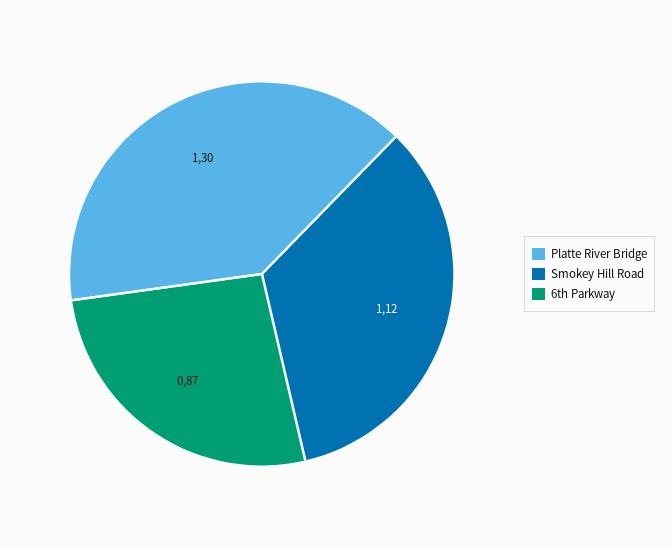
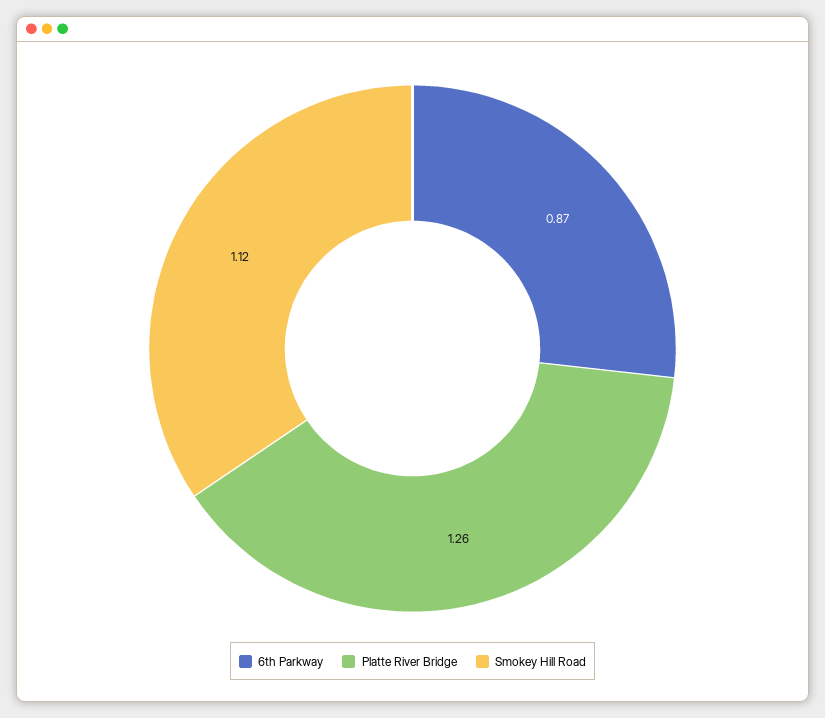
  {
-   "Platte River Bridge": 1.3,
+   "Platte River Bridge": 1.26,
    "Smokey Hill Road": 1.12,
    "6th Parkway": 0.87
  }

